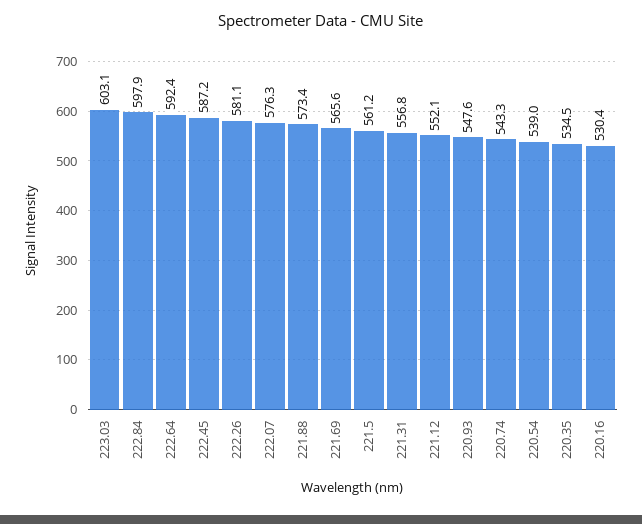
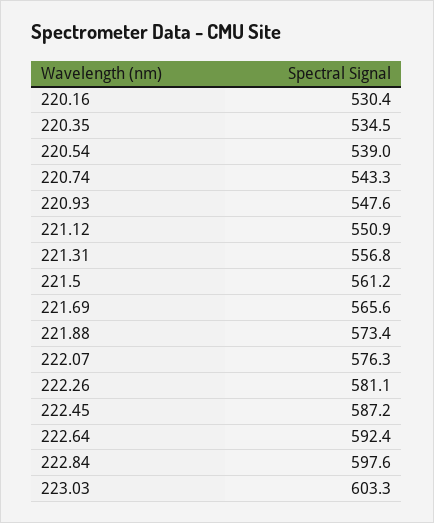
  {
-   "223.03": 603.1,
+   "223.03": 603.3,
-   "222.84": 597.9,
+   "222.84": 597.6,
    "222.64": 592.4,
    "222.45": 587.2,
    "222.26": 581.1,
    "222.07": 576.3,
    "221.88": 573.4,
    "221.69": 565.6,
    "221.5": 561.2,
    "221.31": 556.8,
-   "221.12": 552.1,
+   "221.12": 550.9,
    "220.93": 547.6,
    "220.74": 543.3,
    "220.54": 539,
    "220.35": 534.5,
    "220.16": 530.4
  }

